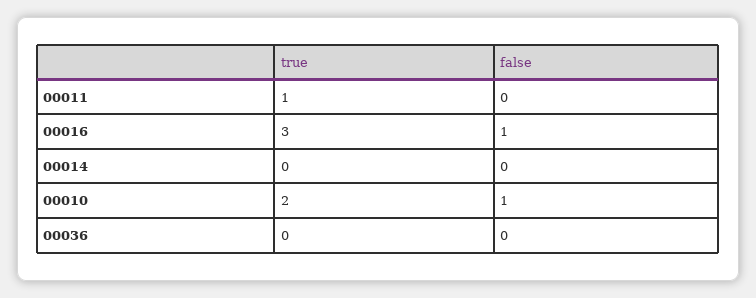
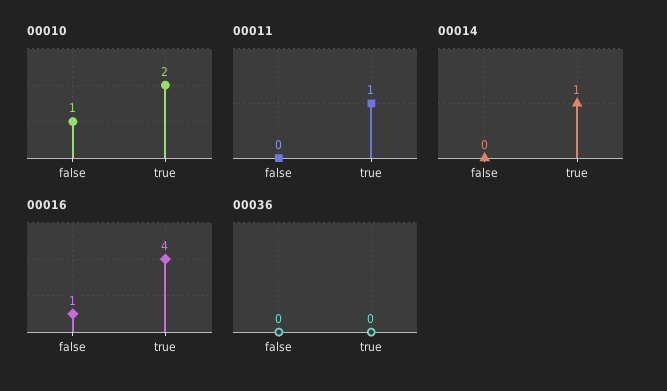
  {
    "00011": {
      "true": 1,
      "false": 0
    },
    "00016": {
-     "true": 3,
+     "true": 4,
      "false": 1
    },
    "00014": {
-     "true": 0,
+     "true": 1,
      "false": 0
    },
    "00010": {
      "true": 2,
      "false": 1
    },
    "00036": {
      "true": 0,
      "false": 0
    }
  }

